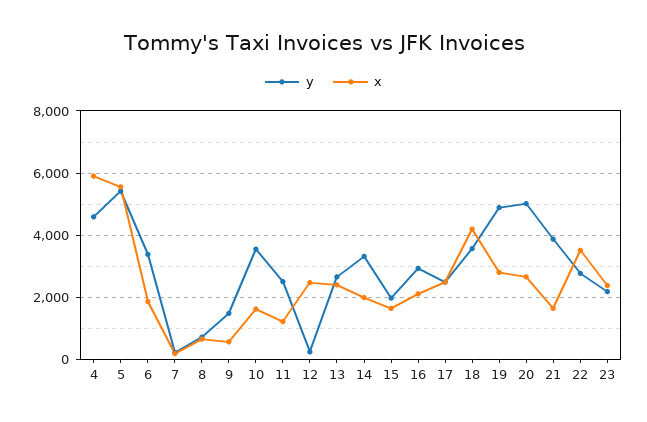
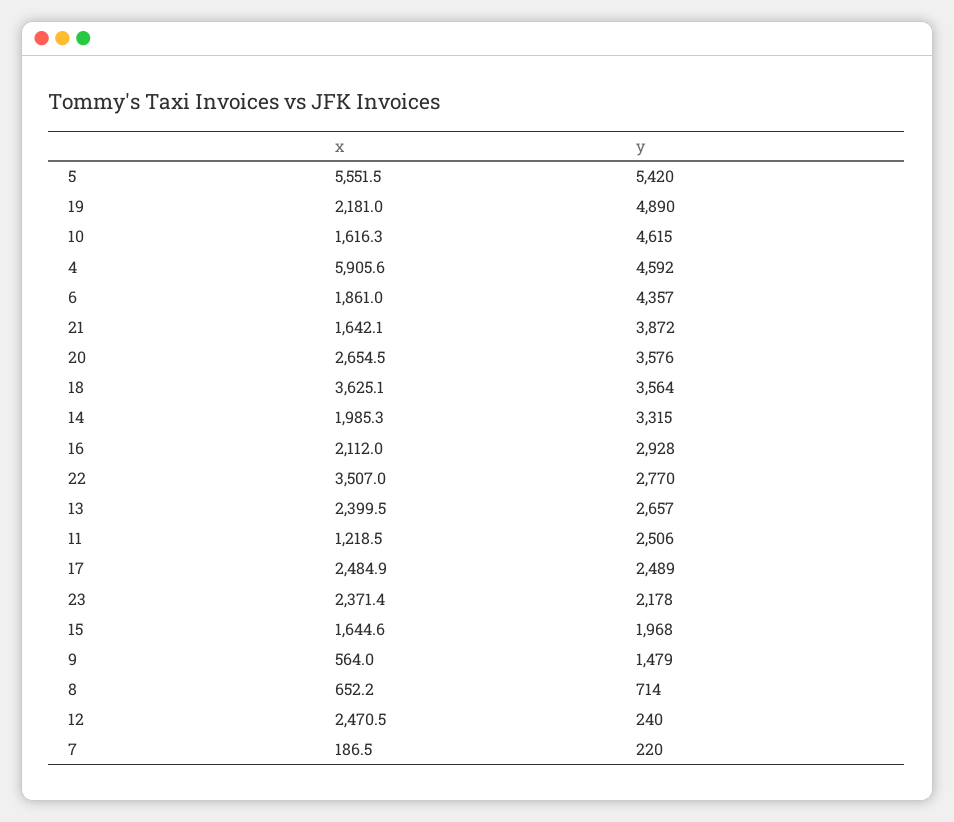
  {
    "y": {
      "4": 4592,
      "5": 5420,
-     "6": 3400,
+     "6": 4357,
      "7": 220,
      "8": 714,
      "9": 1479,
-     "10": 3600,
+     "10": 4615,
      "11": 2506,
      "12": 240,
      "13": 2657,
      "14": 3315,
      "15": 1968,
      "16": 2928,
      "17": 2489,
      "18": 3564,
      "19": 4890,
-     "20": 5000,
+     "20": 3576,
      "21": 3872,
      "22": 2770,
      "23": 2178
    },
    "x": {
      "4": 5905.6,
      "5": 5551.5,
      "6": 1861,
      "7": 186.5,
      "8": 652.2,
      "9": 564,
      "10": 1616.3,
      "11": 1218.5,
      "12": 2470.5,
      "13": 2399.5,
      "14": 1985.3,
      "15": 1644.6,
      "16": 2112,
      "17": 2484.9,
-     "18": 4200,
+     "18": 3625.1,
-     "19": 2800,
+     "19": 2181,
      "20": 2654.5,
      "21": 1642.1,
      "22": 3507,
      "23": 2371.4
    }
  }

